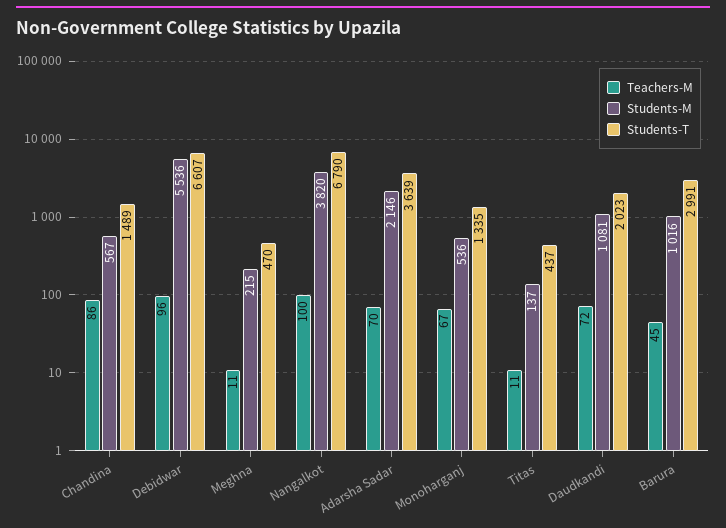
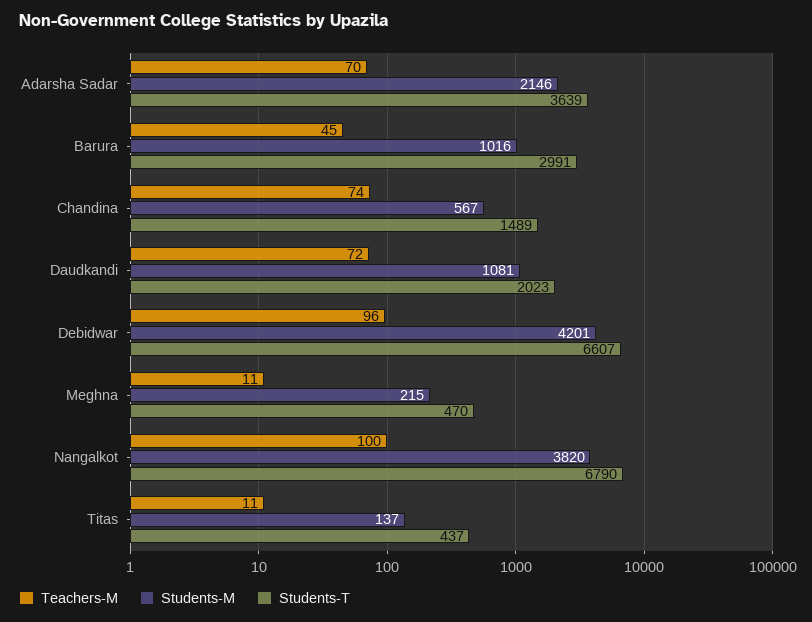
  {
    "Teachers-M": {
-     "Chandina": 86,
+     "Chandina": 74,
      "Debidwar": 96,
      "Meghna": 11,
      "Nangalkot": 100,
      "Adarsha Sadar": 70,
-     "Monoharganj": 67,
      "Titas": 11,
      "Daudkandi": 72,
      "Barura": 45
    },
    "Students-M": {
      "Chandina": 567,
-     "Debidwar": 5536,
+     "Debidwar": 4201,
      "Meghna": 215,
      "Nangalkot": 3820,
      "Adarsha Sadar": 2146,
-     "Monoharganj": 536,
      "Titas": 137,
      "Daudkandi": 1081,
      "Barura": 1016
    },
    "Students-T": {
      "Chandina": 1489,
      "Debidwar": 6607,
      "Meghna": 470,
      "Nangalkot": 6790,
      "Adarsha Sadar": 3639,
-     "Monoharganj": 1335,
      "Titas": 437,
      "Daudkandi": 2023,
      "Barura": 2991
    }
  }

